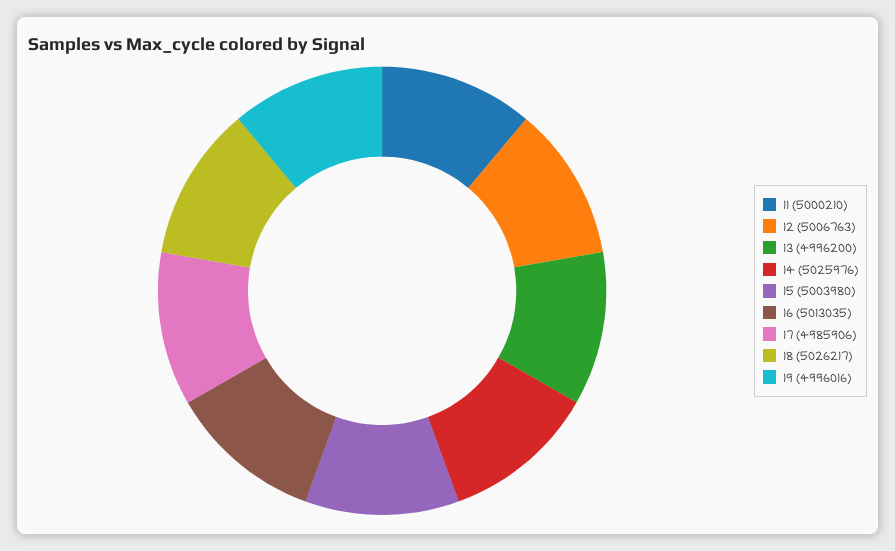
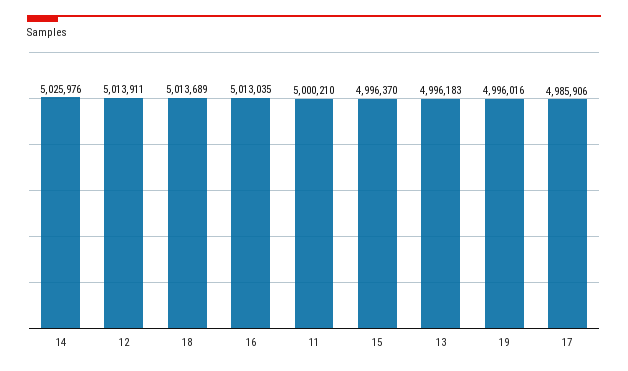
  {
    "11": 5000210,
-   "12": 5006763,
+   "12": 5013911,
-   "13": 4996200,
+   "13": 4996183,
    "14": 5025976,
-   "15": 5003980,
+   "15": 4996370,
    "16": 5013035,
    "17": 4985906,
-   "18": 5026217,
+   "18": 5013689,
    "19": 4996016
  }

